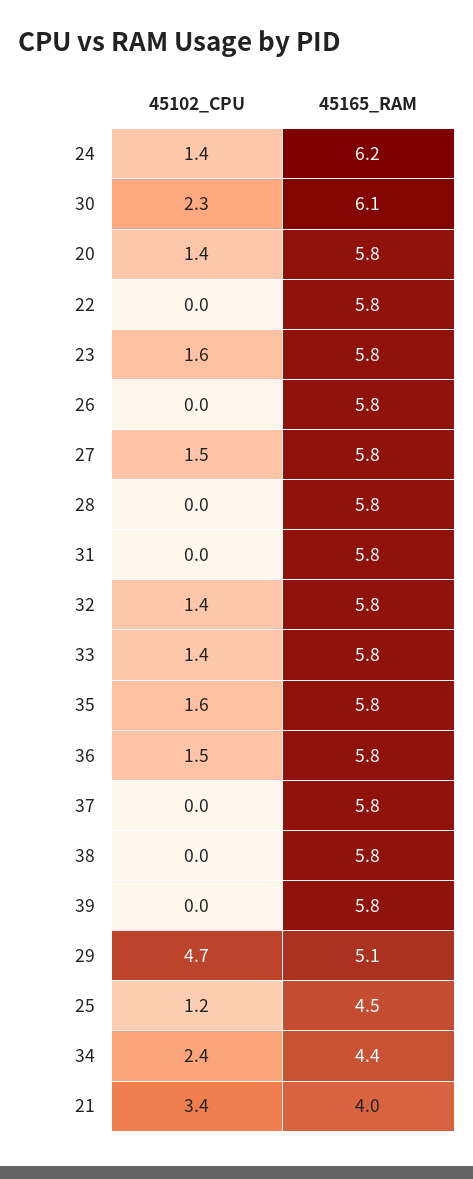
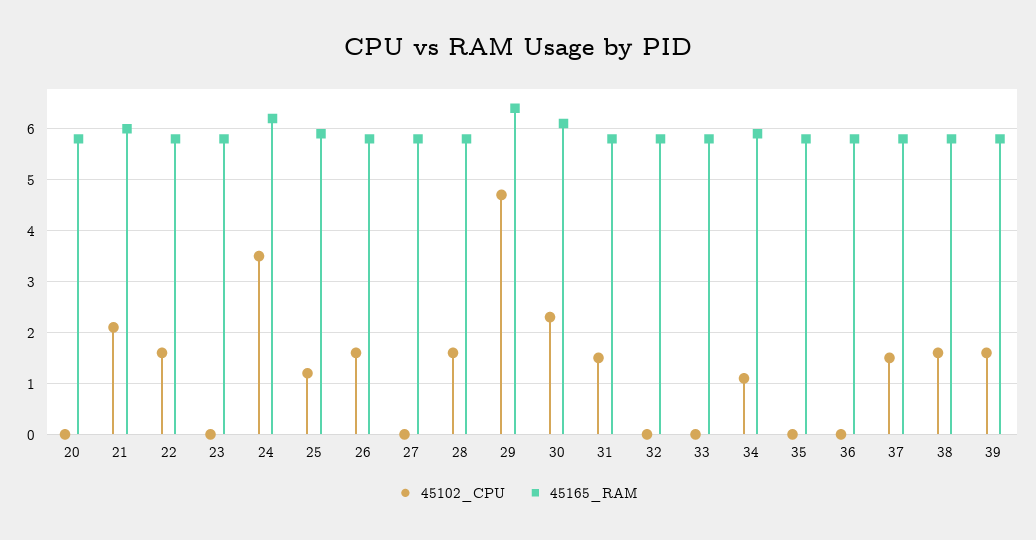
  {
    "45102_CPU": {
-     "24": 1.4,
+     "24": 3.5,
      "30": 2.3,
-     "20": 1.4,
+     "20": 0,
-     "22": 0,
+     "22": 1.5,
-     "23": 1.6,
+     "23": 0,
-     "26": 0,
+     "26": 1.5,
-     "27": 1.5,
+     "27": 0,
-     "28": 0,
+     "28": 1.5,
-     "31": 0,
+     "31": 1.5,
-     "32": 1.4,
+     "32": 0,
-     "33": 1.4,
+     "33": 0,
-     "35": 1.6,
+     "35": 0,
-     "36": 1.5,
+     "36": 0,
-     "37": 0,
+     "37": 1.5,
-     "38": 0,
+     "38": 1.5,
-     "39": 0,
+     "39": 1.5,
      "29": 4.7,
      "25": 1.2,
-     "34": 2.4,
+     "34": 1,
-     "21": 3.4
+     "21": 2
    },
    "45165_RAM": {
      "24": 6.2,
      "30": 6.1,
      "20": 5.8,
      "22": 5.8,
      "23": 5.8,
      "26": 5.8,
      "27": 5.8,
      "28": 5.8,
      "31": 5.8,
      "32": 5.8,
      "33": 5.8,
      "35": 5.8,
      "36": 5.8,
      "37": 5.8,
      "38": 5.8,
      "39": 5.8,
-     "29": 5.1,
+     "29": 6.5,
-     "25": 4.5,
+     "25": 6,
-     "34": 4.4,
+     "34": 6,
-     "21": 4
+     "21": 6
    }
  }

